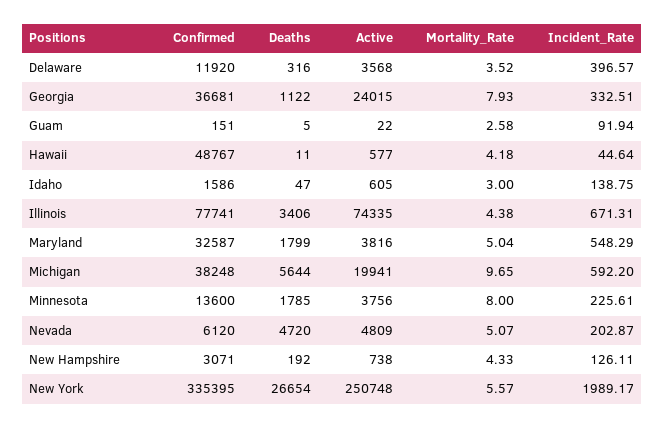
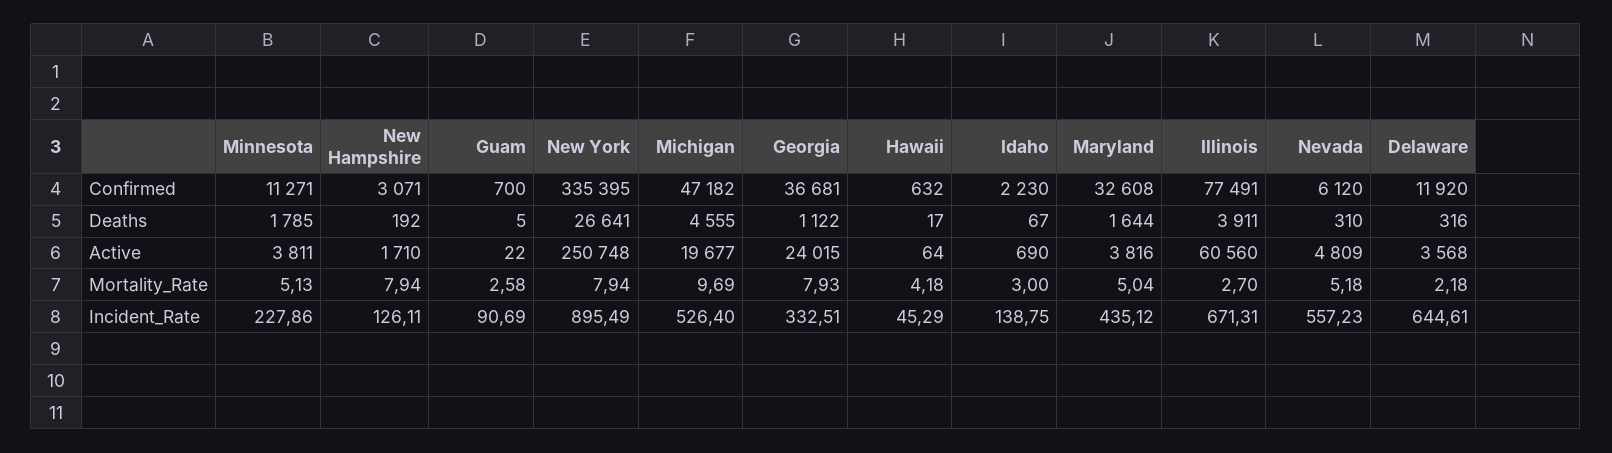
  {
    "Confirmed": {
      "Delaware": 11920,
      "Georgia": 36681,
-     "Guam": 151,
+     "Guam": 700,
-     "Hawaii": 48767,
+     "Hawaii": 632,
-     "Idaho": 1586,
+     "Idaho": 2230,
-     "Illinois": 77741,
+     "Illinois": 77491,
-     "Maryland": 32587,
+     "Maryland": 32608,
-     "Michigan": 38248,
+     "Michigan": 47182,
-     "Minnesota": 13600,
+     "Minnesota": 11271,
      "Nevada": 6120,
      "New Hampshire": 3071,
      "New York": 335395
    },
    "Deaths": {
      "Delaware": 316,
      "Georgia": 1122,
      "Guam": 5,
-     "Hawaii": 11,
+     "Hawaii": 17,
-     "Idaho": 47,
+     "Idaho": 67,
-     "Illinois": 3406,
+     "Illinois": 3911,
-     "Maryland": 1799,
+     "Maryland": 1644,
-     "Michigan": 5644,
+     "Michigan": 4555,
      "Minnesota": 1785,
-     "Nevada": 4720,
+     "Nevada": 310,
      "New Hampshire": 192,
-     "New York": 26654
+     "New York": 26641
    },
    "Active": {
      "Delaware": 3568,
      "Georgia": 24015,
      "Guam": 22,
-     "Hawaii": 577,
+     "Hawaii": 64,
-     "Idaho": 605,
+     "Idaho": 690,
-     "Illinois": 74335,
+     "Illinois": 60560,
      "Maryland": 3816,
-     "Michigan": 19941,
+     "Michigan": 19677,
-     "Minnesota": 3756,
+     "Minnesota": 3811,
      "Nevada": 4809,
-     "New Hampshire": 738,
+     "New Hampshire": 1710,
      "New York": 250748
    },
    "Mortality_Rate": {
-     "Delaware": 3.52,
+     "Delaware": 2.18,
      "Georgia": 7.93,
      "Guam": 2.58,
      "Hawaii": 4.18,
      "Idaho": 3,
-     "Illinois": 4.38,
+     "Illinois": 2.7,
      "Maryland": 5.04,
-     "Michigan": 9.65,
+     "Michigan": 9.69,
-     "Minnesota": 8,
+     "Minnesota": 5.13,
-     "Nevada": 5.07,
+     "Nevada": 5.18,
-     "New Hampshire": 4.33,
+     "New Hampshire": 7.94,
-     "New York": 5.57
+     "New York": 7.94
    },
    "Incident_Rate": {
-     "Delaware": 396.57,
+     "Delaware": 644.61,
      "Georgia": 332.51,
-     "Guam": 91.94,
+     "Guam": 90.69,
-     "Hawaii": 44.64,
+     "Hawaii": 45.29,
      "Idaho": 138.75,
      "Illinois": 671.31,
-     "Maryland": 548.29,
+     "Maryland": 435.12,
-     "Michigan": 592.2,
+     "Michigan": 526.4,
-     "Minnesota": 225.61,
+     "Minnesota": 227.86,
-     "Nevada": 202.87,
+     "Nevada": 557.23,
      "New Hampshire": 126.11,
-     "New York": 1989.17
+     "New York": 895.49
    }
  }

